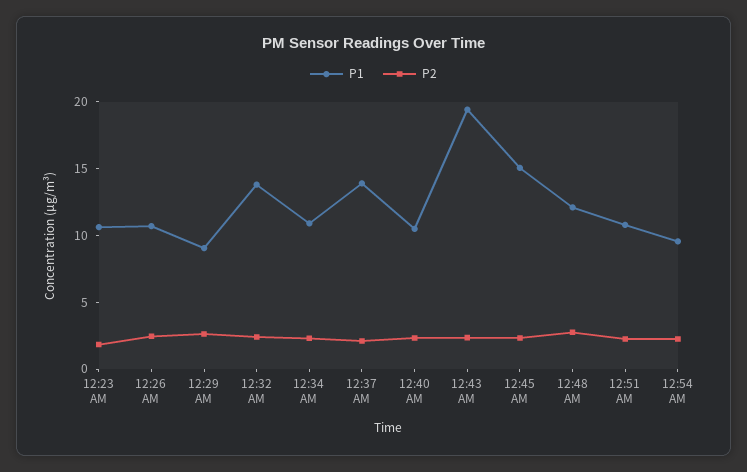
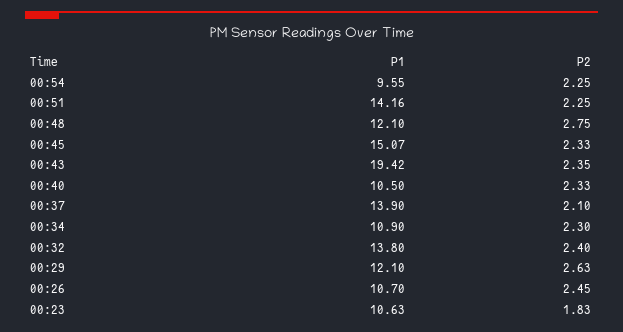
  {
    "P1": {
      "12:23 AM": 10.63,
      "12:26 AM": 10.7,
-     "12:29 AM": 9,
+     "12:29 AM": 12.1,
      "12:32 AM": 13.8,
      "12:34 AM": 10.9,
      "12:37 AM": 13.9,
      "12:40 AM": 10.5,
      "12:43 AM": 19.42,
      "12:45 AM": 15.07,
      "12:48 AM": 12.1,
-     "12:51 AM": 11,
+     "12:51 AM": 14.16,
      "12:54 AM": 9.55
    },
    "P2": {
      "12:23 AM": 1.83,
      "12:26 AM": 2.45,
      "12:29 AM": 2.63,
      "12:32 AM": 2.4,
      "12:34 AM": 2.3,
      "12:37 AM": 2.1,
      "12:40 AM": 2.33,
      "12:43 AM": 2.35,
      "12:45 AM": 2.33,
      "12:48 AM": 2.75,
      "12:51 AM": 2.25,
      "12:54 AM": 2.25
    }
  }

